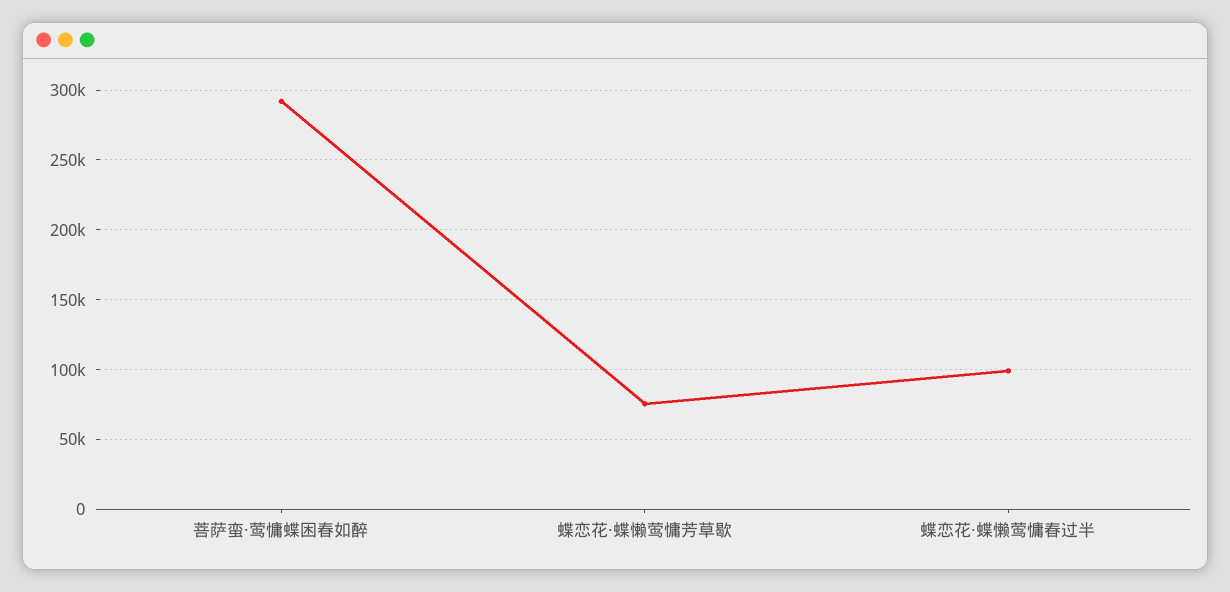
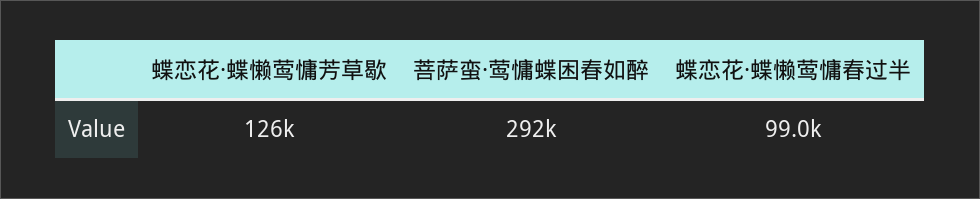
  {
    "菩萨蛮·莺慵蝶困春如醉": 292000,
-   "蝶恋花·蝶懒莺慵芳草歇": 75000,
+   "蝶恋花·蝶懒莺慵芳草歇": 126000,
    "蝶恋花·蝶懒莺慵春过半": 99000
  }

